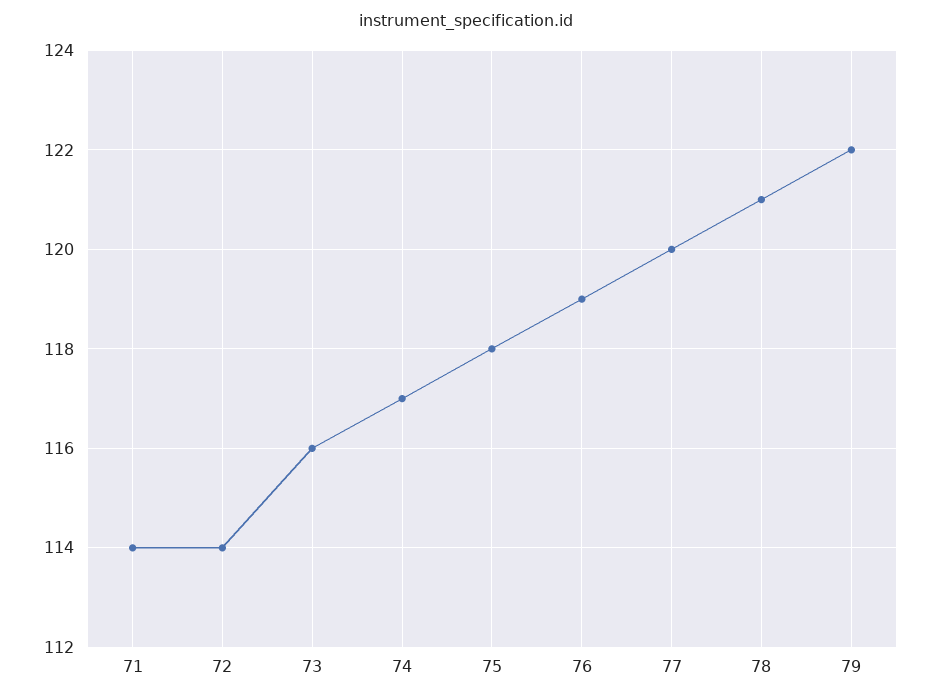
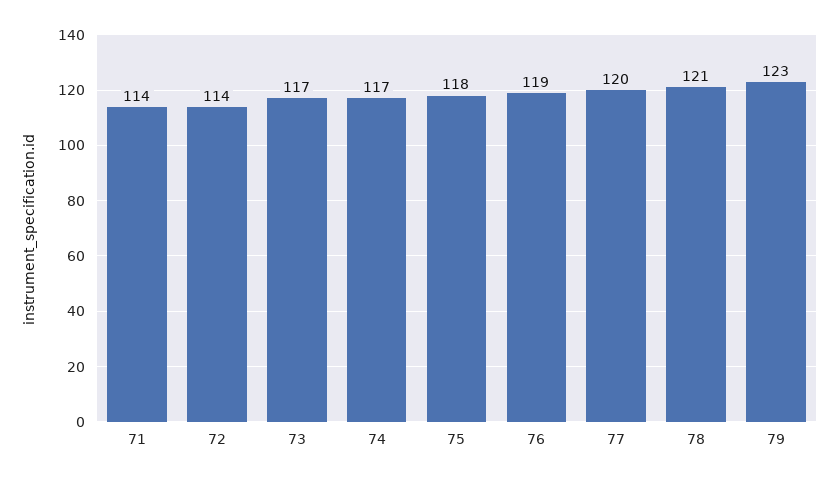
  {
    "71": 114,
    "72": 114,
-   "73": 116,
+   "73": 117,
    "74": 117,
    "75": 118,
    "76": 119,
    "77": 120,
    "78": 121,
-   "79": 122
+   "79": 123
  }

